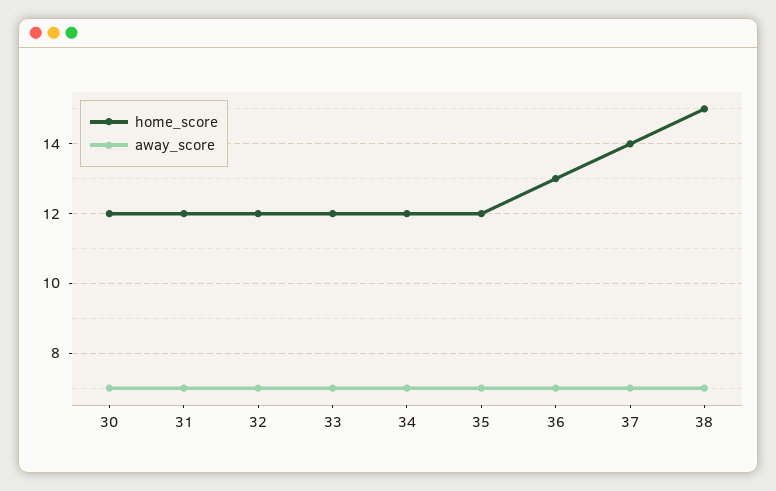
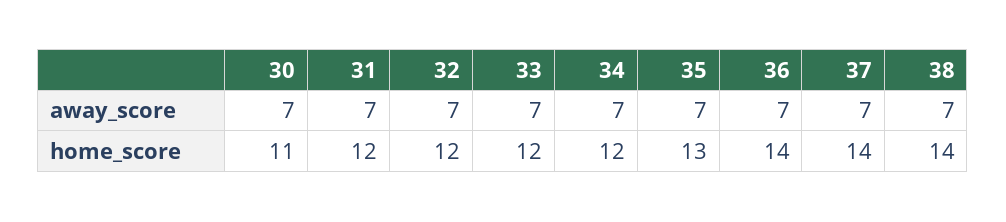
  {
    "home_score": {
-     "30": 12,
+     "30": 11,
      "31": 12,
      "32": 12,
      "33": 12,
      "34": 12,
-     "35": 12,
+     "35": 13,
-     "36": 13,
+     "36": 14,
      "37": 14,
-     "38": 15
+     "38": 14
    },
    "away_score": {
      "30": 7,
      "31": 7,
      "32": 7,
      "33": 7,
      "34": 7,
      "35": 7,
      "36": 7,
      "37": 7,
      "38": 7
    }
  }

